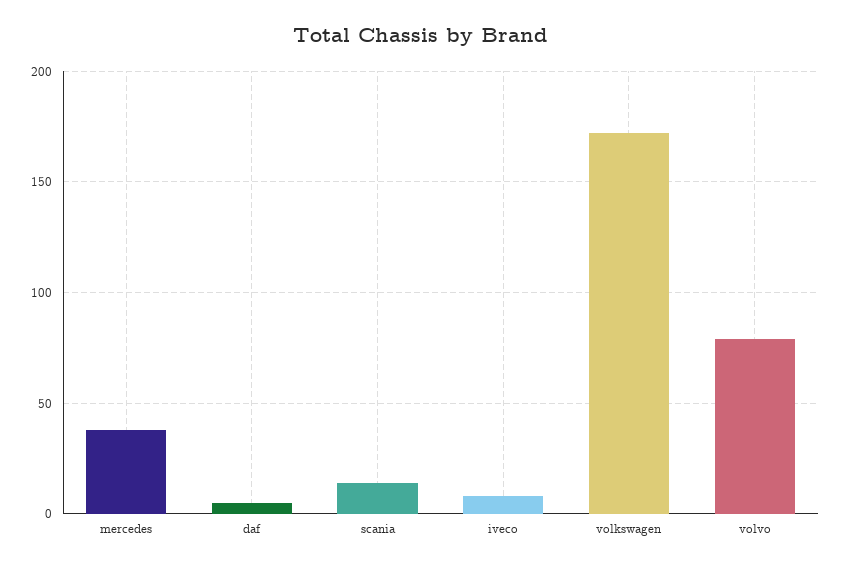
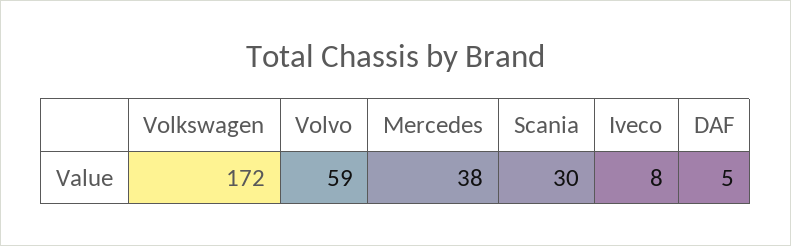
  {
    "mercedes": 38,
    "daf": 5,
-   "scania": 15,
+   "scania": 30,
    "iveco": 8,
    "volkswagen": 172,
-   "volvo": 80
+   "volvo": 59
  }

